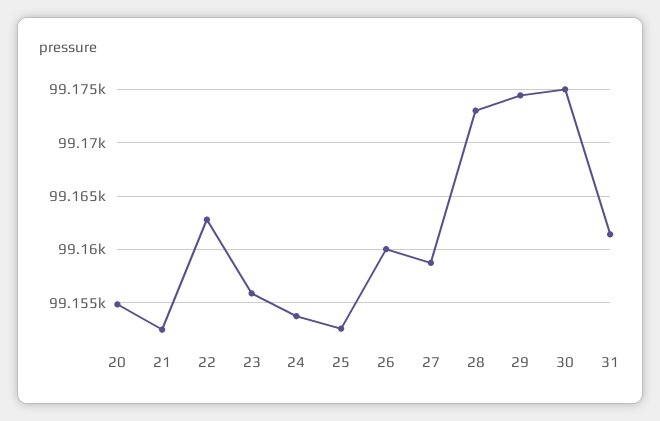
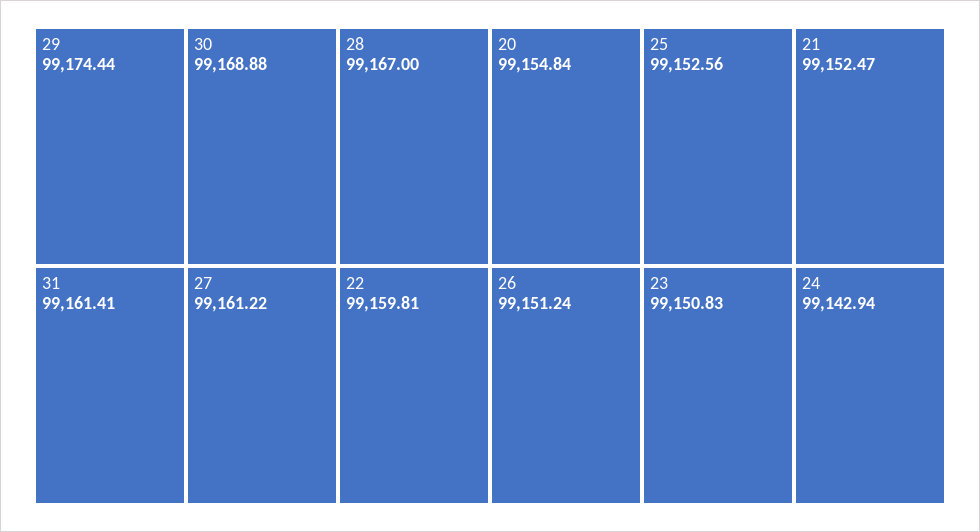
  {
    "20": 99154.84,
    "21": 99152.47,
-   "22": 99163,
+   "22": 99159.81,
-   "23": 99156,
+   "23": 99150.83,
-   "24": 99154,
+   "24": 99142.94,
    "25": 99152.56,
-   "26": 99160,
+   "26": 99151.24,
-   "27": 99159,
+   "27": 99161.22,
-   "28": 99173,
+   "28": 99167,
    "29": 99174.44,
-   "30": 99175,
+   "30": 99168.88,
    "31": 99161.41
  }

